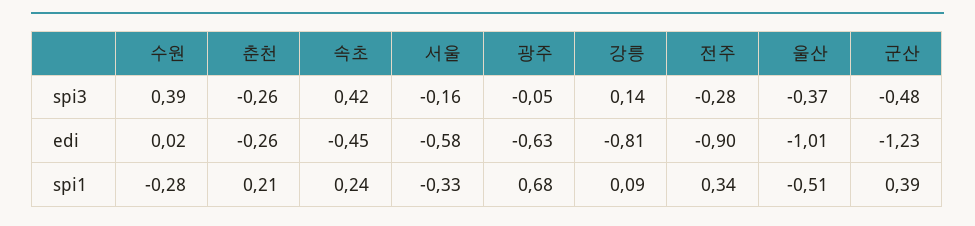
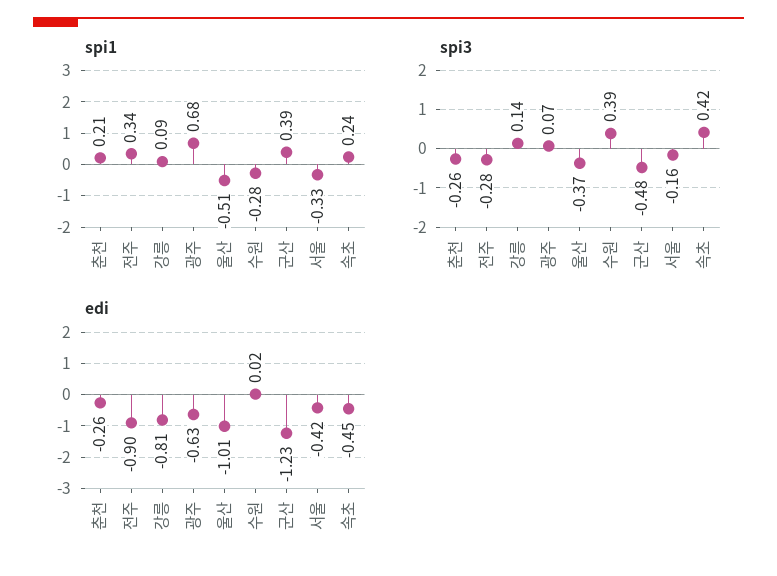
  {
    "spi3": {
      "수원": 0.39,
      "춘천": -0.26,
      "속초": 0.42,
      "서울": -0.16,
-     "광주": -0.05,
+     "광주": 0.07,
      "강릉": 0.14,
      "전주": -0.28,
      "울산": -0.37,
      "군산": -0.48
    },
    "edi": {
      "수원": 0.02,
      "춘천": -0.26,
      "속초": -0.45,
-     "서울": -0.58,
+     "서울": -0.42,
      "광주": -0.63,
      "강릉": -0.81,
      "전주": -0.9,
      "울산": -1.01,
      "군산": -1.23
    },
    "spi1": {
      "수원": -0.28,
      "춘천": 0.21,
      "속초": 0.24,
      "서울": -0.33,
      "광주": 0.68,
      "강릉": 0.09,
      "전주": 0.34,
      "울산": -0.51,
      "군산": 0.39
    }
  }

